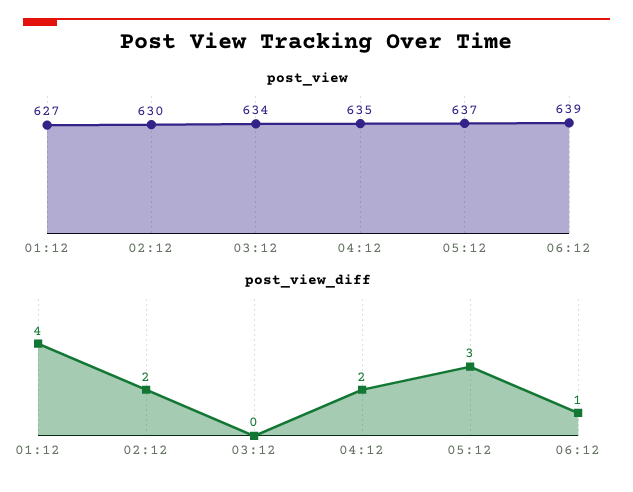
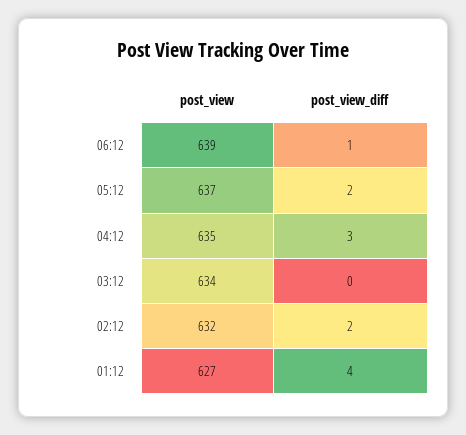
  {
    "post_view": {
      "01:12": 627,
-     "02:12": 630,
+     "02:12": 632,
      "03:12": 634,
      "04:12": 635,
      "05:12": 637,
      "06:12": 639
    },
    "post_view_diff": {
      "01:12": 4,
      "02:12": 2,
      "03:12": 0,
-     "04:12": 2,
+     "04:12": 3,
-     "05:12": 3,
+     "05:12": 2,
      "06:12": 1
    }
  }

